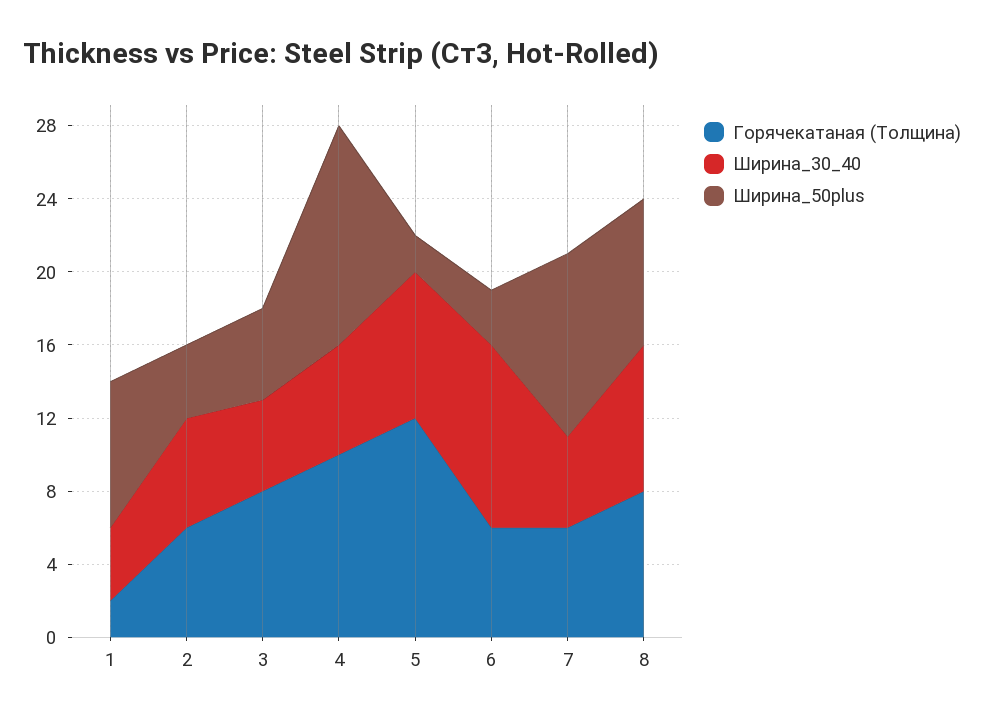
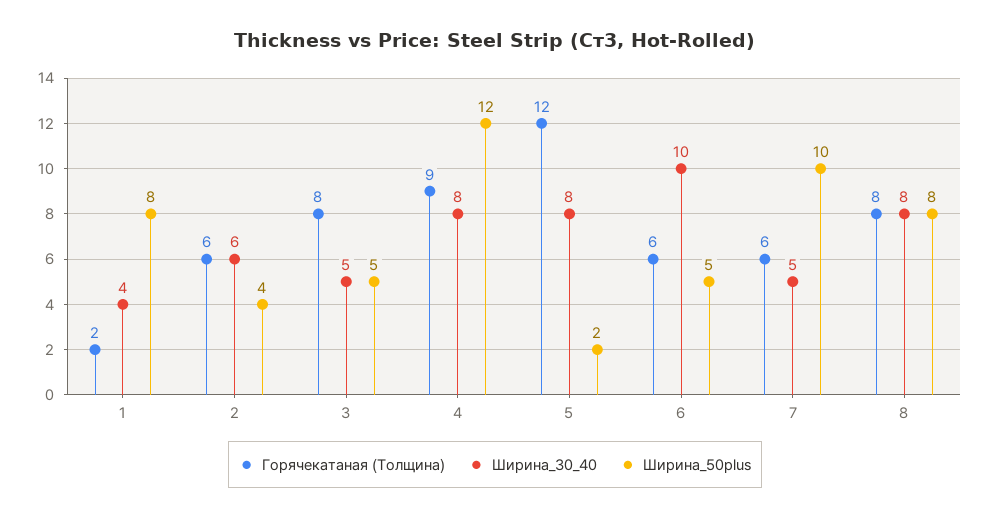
  {
    "Горячекатаная (Толщина)": {
      "1": 2,
      "2": 6,
      "3": 8,
-     "4": 10,
+     "4": 9,
      "5": 12,
      "6": 6,
      "7": 6,
      "8": 8
    },
    "Ширина_30_40": {
      "1": 4,
      "2": 6,
      "3": 5,
-     "4": 6,
+     "4": 8,
      "5": 8,
      "6": 10,
      "7": 5,
      "8": 8
    },
    "Ширина_50plus": {
      "1": 8,
      "2": 4,
      "3": 5,
      "4": 12,
      "5": 2,
-     "6": 3,
+     "6": 5,
      "7": 10,
      "8": 8
    }
  }

